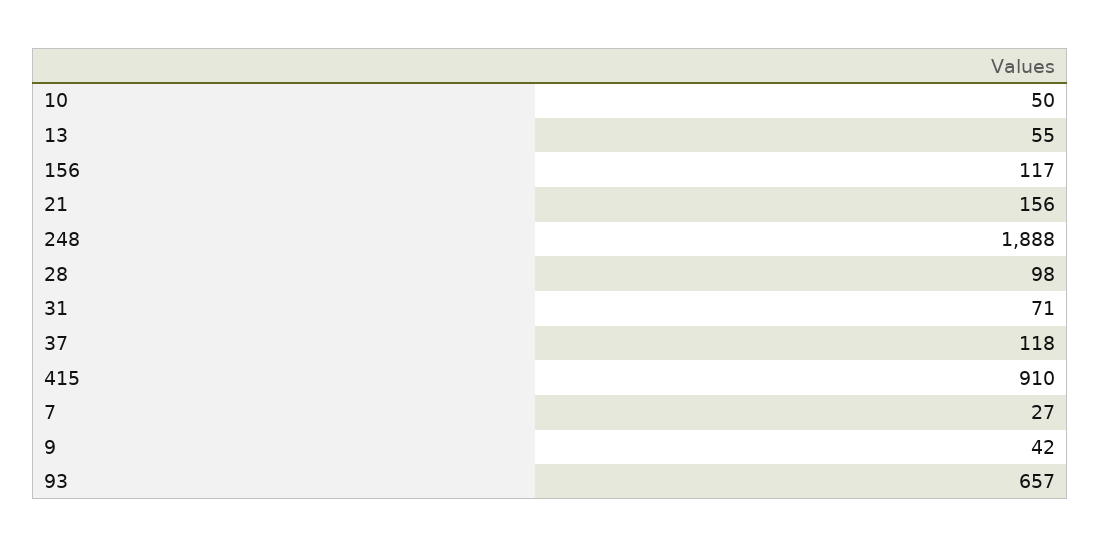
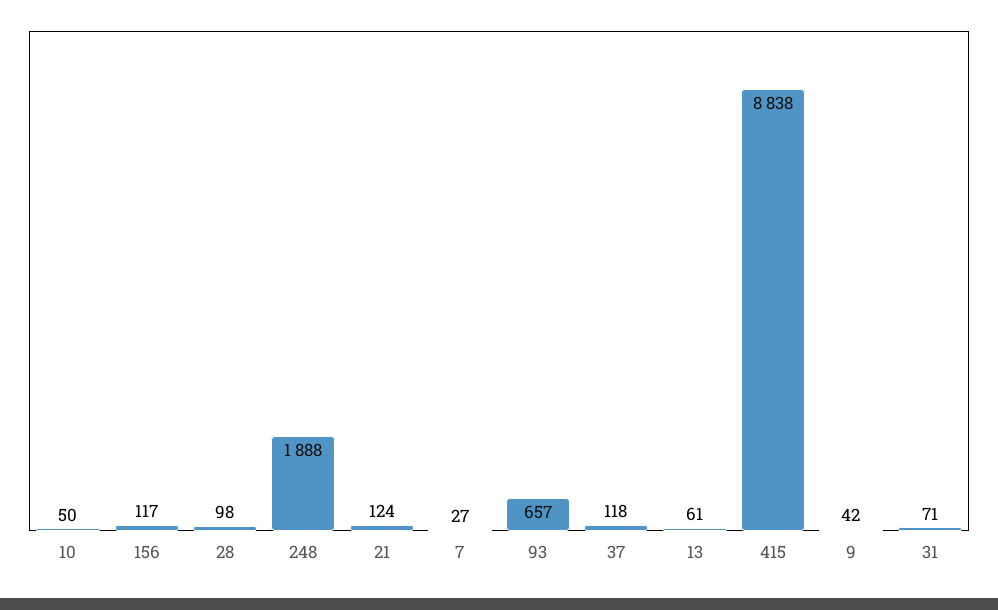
  {
    "10": 50,
-   "13": 55,
+   "13": 61,
    "156": 117,
-   "21": 156,
+   "21": 124,
    "248": 1888,
    "28": 98,
    "31": 71,
    "37": 118,
-   "415": 910,
+   "415": 8838,
    "7": 27,
    "9": 42,
    "93": 657
  }

